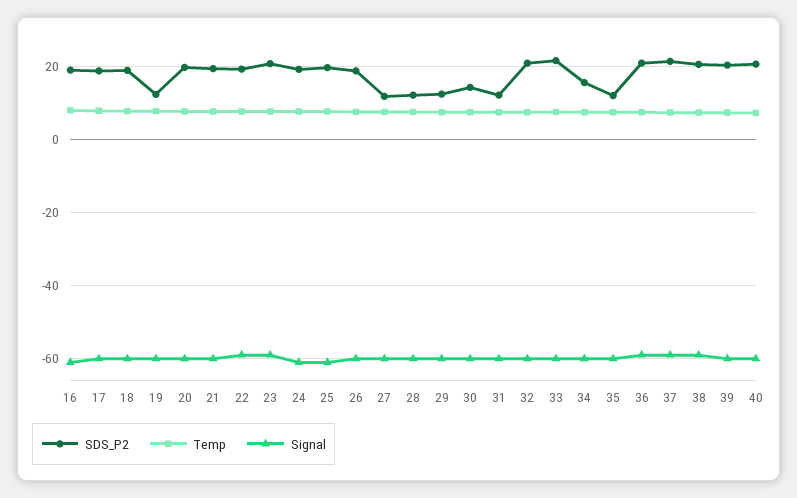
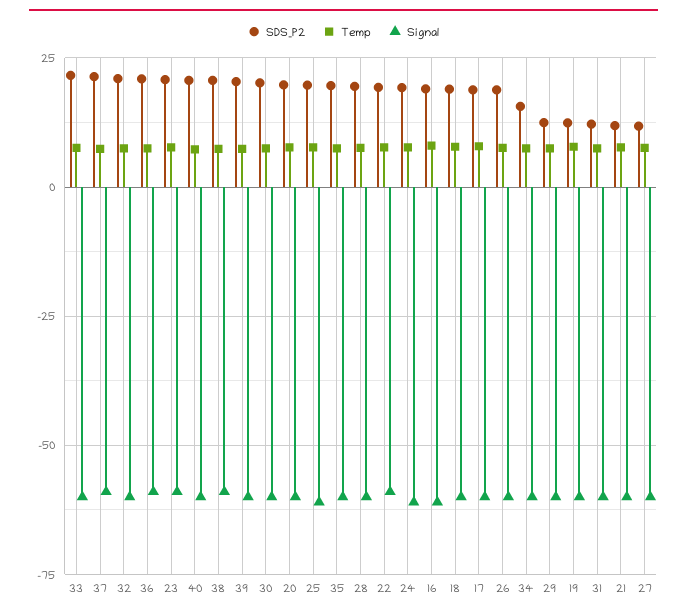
  {
    "SDS_P2": {
      "16": 20,
      "17": 18,
      "18": 18,
      "19": 12,
      "20": 20,
-     "21": 20,
+     "21": 12.5,
      "22": 20,
      "23": 20,
      "24": 20,
      "25": 20,
      "26": 18,
      "27": 12,
-     "28": 12,
+     "28": 20,
      "29": 12,
-     "30": 14,
+     "30": 20,
      "31": 12,
      "32": 20,
      "33": 22,
      "34": 16,
-     "35": 12,
+     "35": 20,
      "36": 20,
      "37": 22,
      "38": 20,
      "39": 20,
      "40": 20
    },
    "Temp": {
      "16": 8,
      "17": 8,
      "18": 8,
      "19": 8,
      "20": 8,
      "21": 8,
      "22": 8,
      "23": 8,
      "24": 8,
      "25": 8,
      "26": 8,
      "27": 8,
      "28": 8,
      "29": 8,
      "30": 8,
      "31": 8,
      "32": 8,
      "33": 8,
      "34": 8,
      "35": 8,
      "36": 8,
      "37": 8,
      "38": 8,
      "39": 8,
      "40": 8
    },
    "Signal": {
      "16": -62,
      "17": -60,
      "18": -60,
      "19": -60,
      "20": -60,
      "21": -60,
      "22": -60,
      "23": -60,
      "24": -62,
      "25": -62,
      "26": -60,
      "27": -60,
      "28": -60,
      "29": -60,
      "30": -60,
      "31": -60,
      "32": -60,
      "33": -60,
      "34": -60,
      "35": -60,
      "36": -60,
      "37": -60,
      "38": -60,
      "39": -60,
      "40": -60
    }
  }

